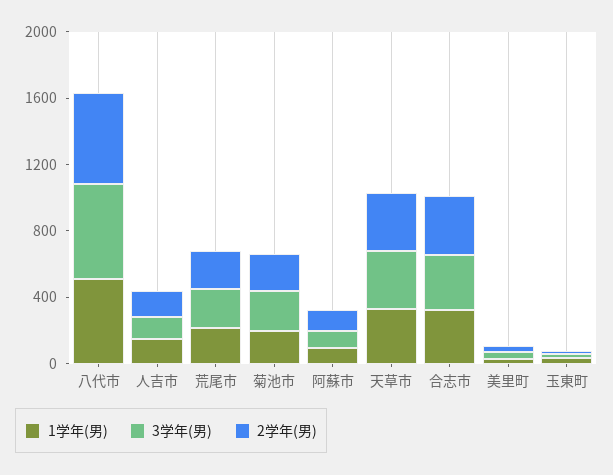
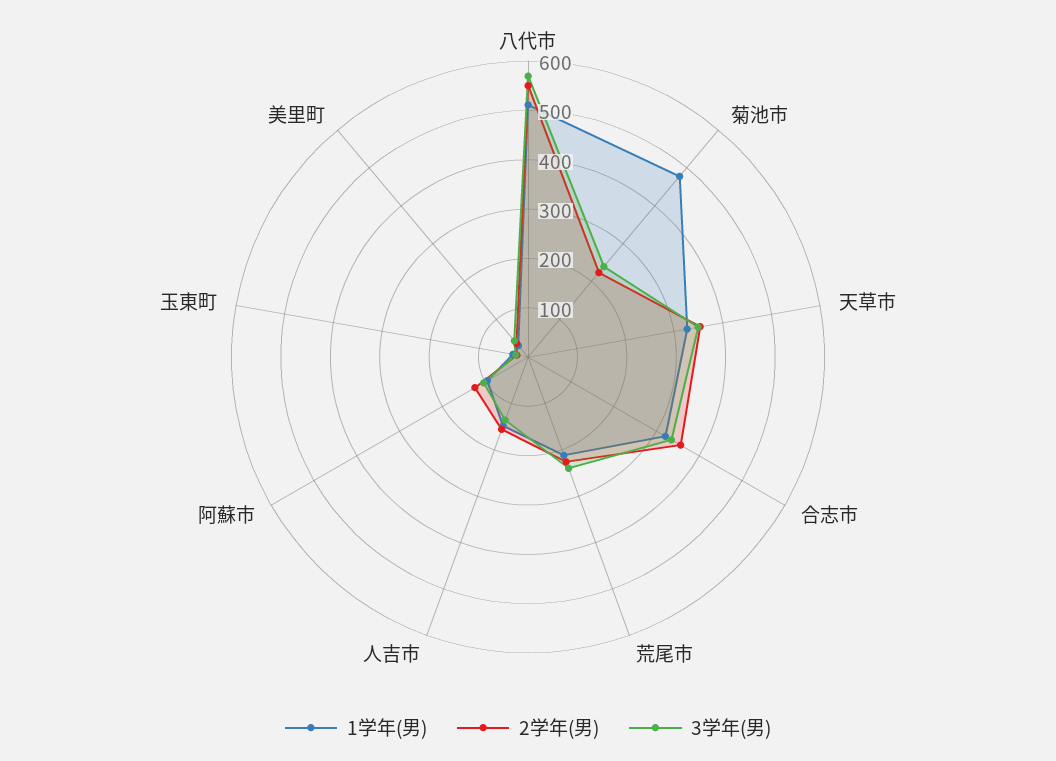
  {
    "1学年(男)": {
      "八代市": 520,
      "人吉市": 140,
      "荒尾市": 220,
-     "菊池市": 200,
+     "菊池市": 480,
      "阿蘇市": 100,
      "天草市": 320,
      "合志市": 320,
      "美里町": 40,
      "玉東町": 40
    },
    "3学年(男)": {
      "八代市": 560,
      "人吉市": 140,
      "荒尾市": 240,
      "菊池市": 240,
      "阿蘇市": 100,
      "天草市": 360,
      "合志市": 340,
      "美里町": 40,
      "玉東町": 20
    },
    "2学年(男)": {
      "八代市": 560,
      "人吉市": 160,
      "荒尾市": 220,
      "菊池市": 220,
      "阿蘇市": 120,
      "天草市": 360,
      "合志市": 360,
      "美里町": 40,
      "玉東町": 20
    }
  }

